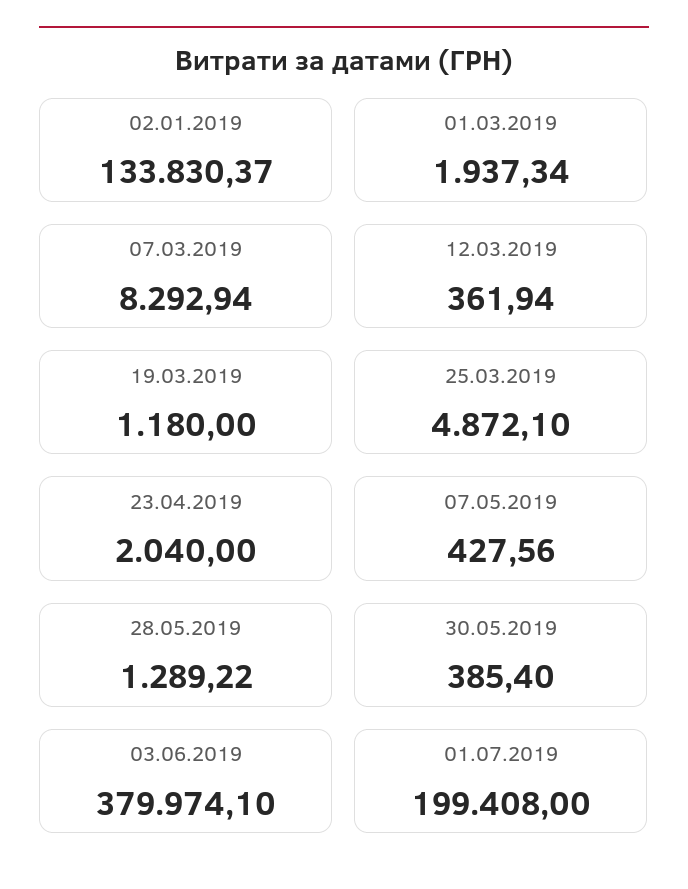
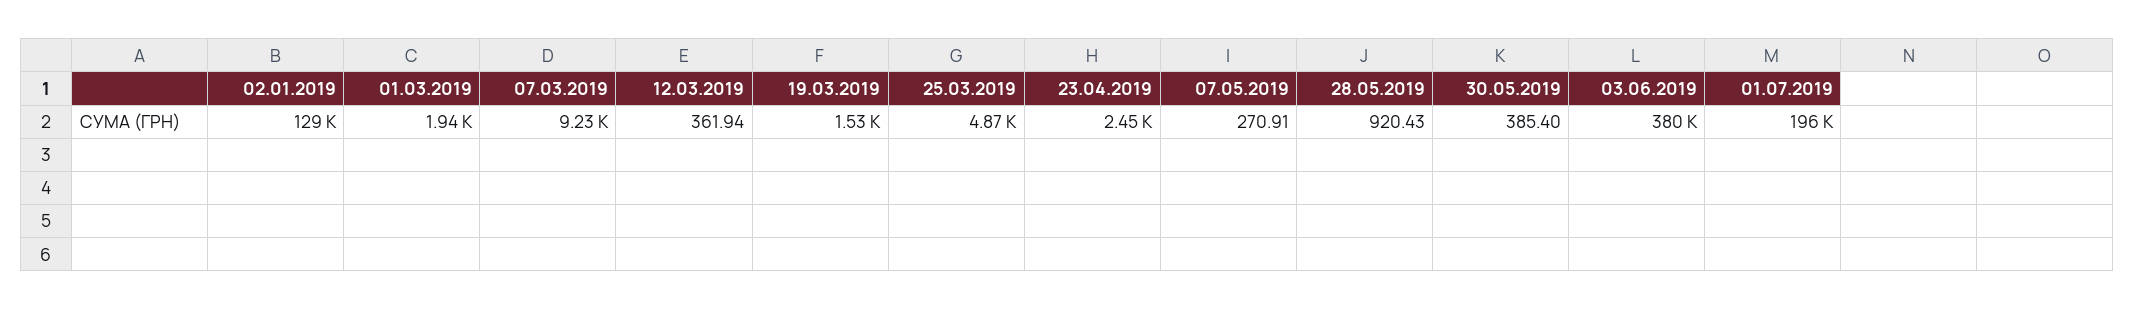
  {
-   "02.01.2019": 133830.37,
+   "02.01.2019": 129000,
    "01.03.2019": 1937.34,
-   "07.03.2019": 8292.94,
+   "07.03.2019": 9230,
    "12.03.2019": 361.94,
-   "19.03.2019": 1180,
+   "19.03.2019": 1530,
    "25.03.2019": 4872.1,
-   "23.04.2019": 2040,
+   "23.04.2019": 2450,
-   "07.05.2019": 427.56,
+   "07.05.2019": 270.91,
-   "28.05.2019": 1289.22,
+   "28.05.2019": 920.43,
    "30.05.2019": 385.4,
    "03.06.2019": 379974.1,
-   "01.07.2019": 199408
+   "01.07.2019": 196000
  }

